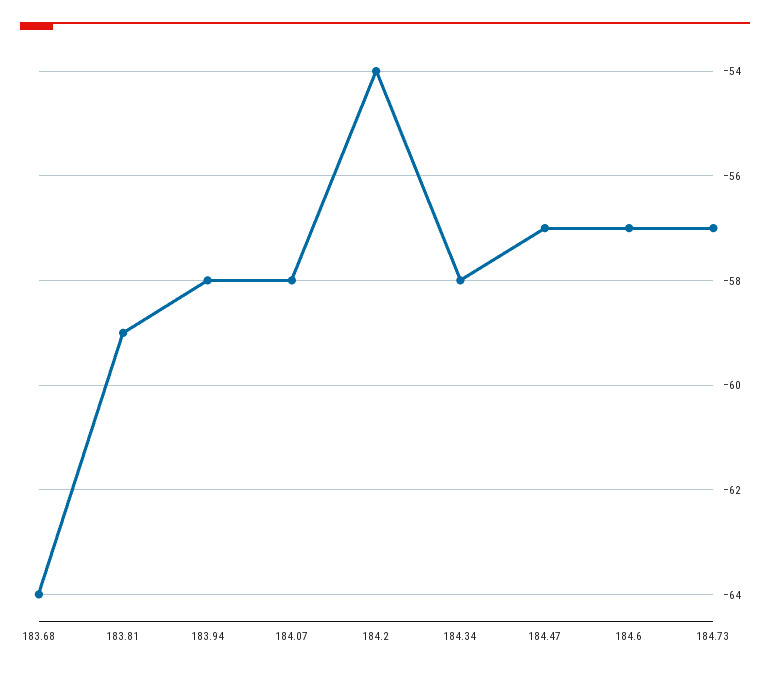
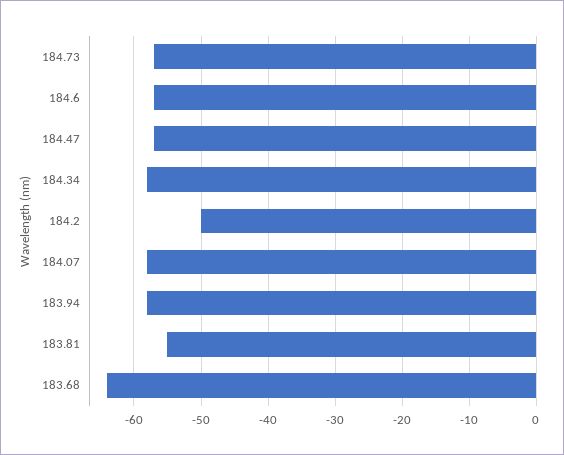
  {
    "183.68": -64,
-   "183.81": -59,
+   "183.81": -55,
    "183.94": -58,
    "184.07": -58,
-   "184.2": -54,
+   "184.2": -50,
    "184.34": -58,
    "184.47": -57,
    "184.6": -57,
    "184.73": -57
  }

